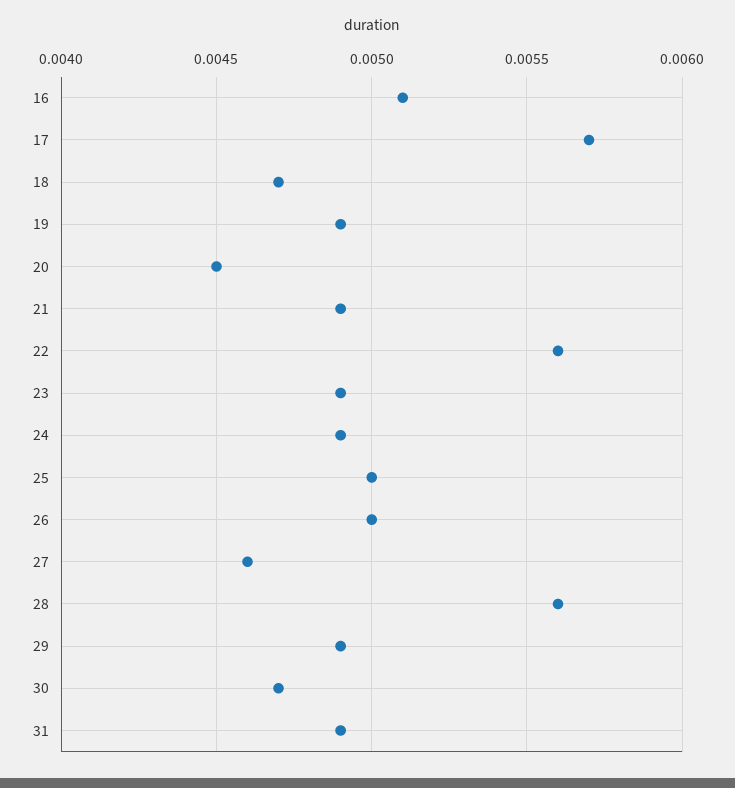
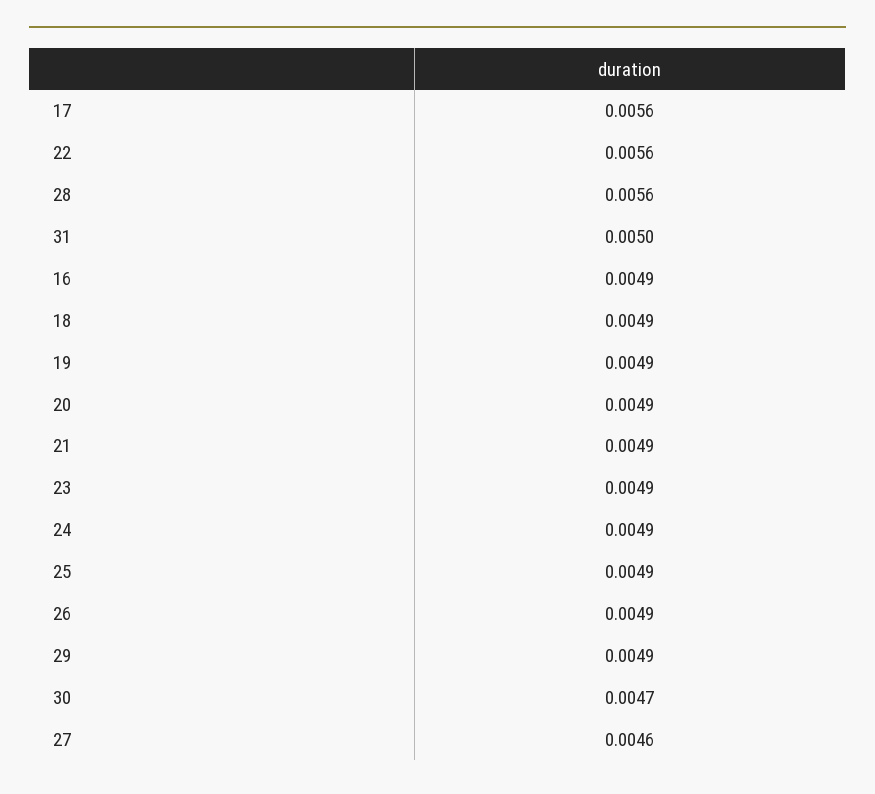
  {
-   "16": 0.0051,
+   "16": 0.0049,
-   "17": 0.0057,
+   "17": 0.0056,
-   "18": 0.0047,
+   "18": 0.0049,
    "19": 0.0049,
-   "20": 0.0045,
+   "20": 0.0049,
    "21": 0.0049,
    "22": 0.0056,
    "23": 0.0049,
    "24": 0.0049,
-   "25": 0.005,
+   "25": 0.0049,
-   "26": 0.005,
+   "26": 0.0049,
    "27": 0.0046,
    "28": 0.0056,
    "29": 0.0049,
    "30": 0.0047,
-   "31": 0.0049
+   "31": 0.005
  }

